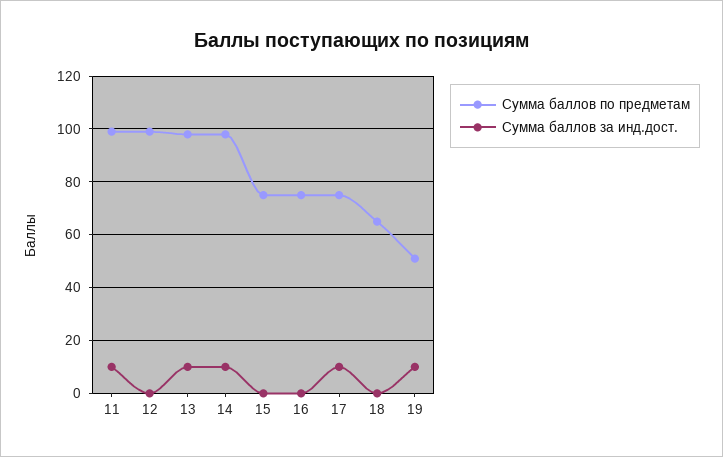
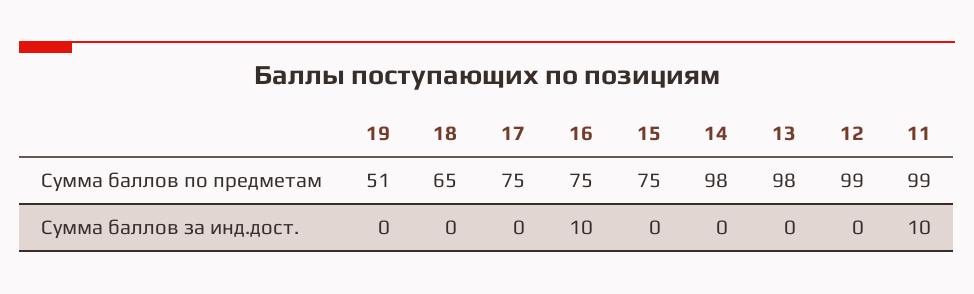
  {
    "Сумма баллов по предметам": {
      "11": 99,
      "12": 99,
      "13": 98,
      "14": 98,
      "15": 75,
      "16": 75,
      "17": 75,
      "18": 65,
      "19": 51
    },
    "Сумма баллов за инд.дост.": {
      "11": 10,
      "12": 0,
-     "13": 10,
+     "13": 0,
-     "14": 10,
+     "14": 0,
      "15": 0,
-     "16": 0,
+     "16": 10,
-     "17": 10,
+     "17": 0,
      "18": 0,
-     "19": 10
+     "19": 0
    }
  }

